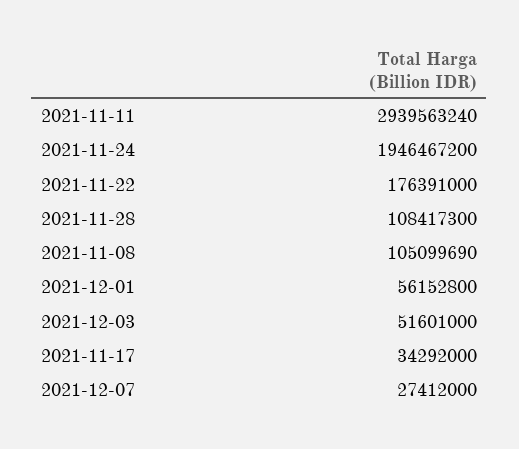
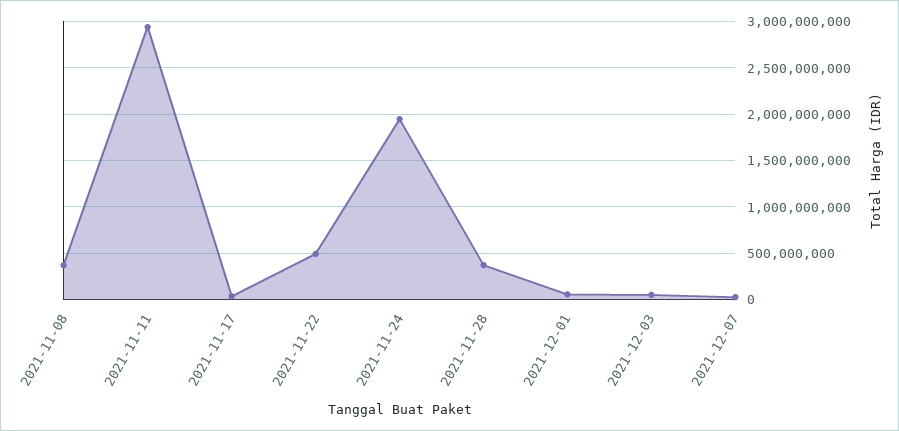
  {
    "2021-11-11": 2939563240,
    "2021-11-24": 1946467200,
-   "2021-11-22": 176391000,
+   "2021-11-22": 500000000,
-   "2021-11-28": 108417300,
+   "2021-11-28": 400000000,
-   "2021-11-08": 105099690,
+   "2021-11-08": 400000000,
    "2021-12-01": 56152800,
    "2021-12-03": 51601000,
    "2021-11-17": 34292000,
    "2021-12-07": 27412000
  }

